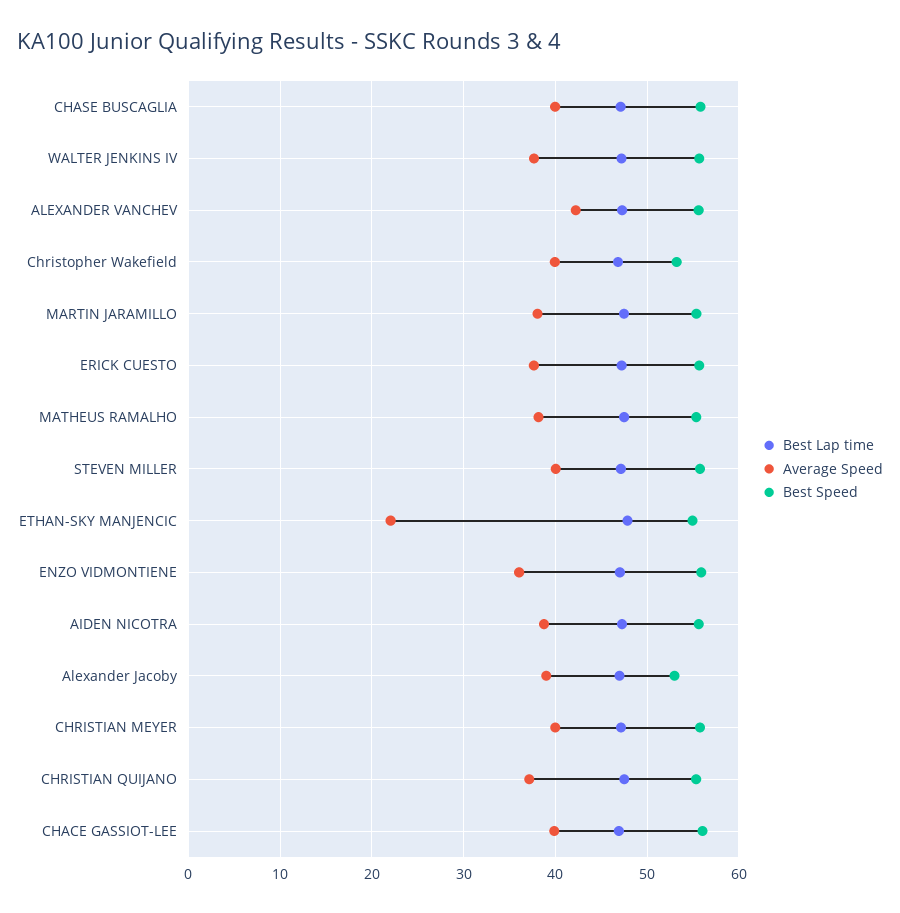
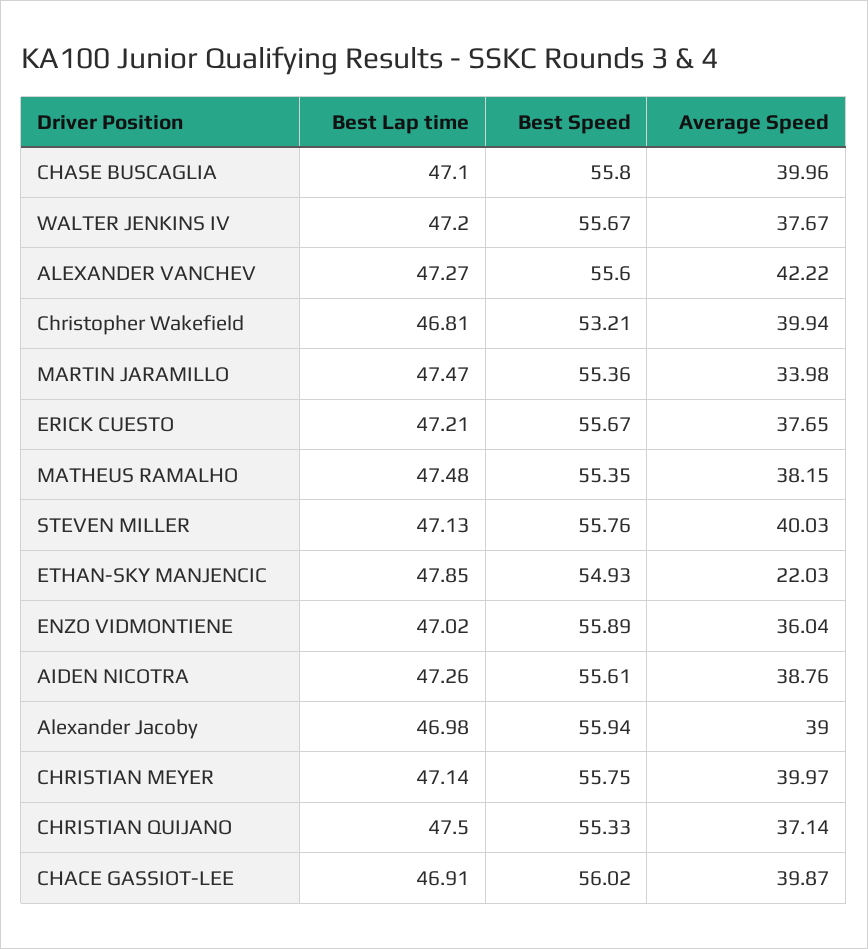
  {
    "Best Lap time": {
      "CHASE BUSCAGLIA": 47.1,
      "WALTER JENKINS IV": 47.2,
      "ALEXANDER VANCHEV": 47.27,
      "Christopher Wakefield": 46.81,
      "MARTIN JARAMILLO": 47.47,
      "ERICK CUESTO": 47.21,
      "MATHEUS RAMALHO": 47.48,
      "STEVEN MILLER": 47.13,
      "ETHAN-SKY MANJENCIC": 47.85,
      "ENZO VIDMONTIENE": 47.02,
      "AIDEN NICOTRA": 47.26,
      "Alexander Jacoby": 46.98,
      "CHRISTIAN MEYER": 47.14,
      "CHRISTIAN QUIJANO": 47.5,
      "CHACE GASSIOT-LEE": 46.91
    },
    "Average Speed": {
      "CHASE BUSCAGLIA": 39.96,
      "WALTER JENKINS IV": 37.67,
      "ALEXANDER VANCHEV": 42.22,
      "Christopher Wakefield": 39.94,
-     "MARTIN JARAMILLO": 38,
+     "MARTIN JARAMILLO": 33.98,
      "ERICK CUESTO": 37.65,
      "MATHEUS RAMALHO": 38.15,
      "STEVEN MILLER": 40.03,
      "ETHAN-SKY MANJENCIC": 22.03,
      "ENZO VIDMONTIENE": 36.04,
      "AIDEN NICOTRA": 38.76,
      "Alexander Jacoby": 39,
      "CHRISTIAN MEYER": 39.97,
      "CHRISTIAN QUIJANO": 37.14,
      "CHACE GASSIOT-LEE": 39.87
    },
    "Best Speed": {
      "CHASE BUSCAGLIA": 55.8,
      "WALTER JENKINS IV": 55.67,
      "ALEXANDER VANCHEV": 55.6,
      "Christopher Wakefield": 53.21,
      "MARTIN JARAMILLO": 55.36,
      "ERICK CUESTO": 55.67,
      "MATHEUS RAMALHO": 55.35,
      "STEVEN MILLER": 55.76,
      "ETHAN-SKY MANJENCIC": 54.93,
      "ENZO VIDMONTIENE": 55.89,
      "AIDEN NICOTRA": 55.61,
-     "Alexander Jacoby": 53,
+     "Alexander Jacoby": 55.94,
      "CHRISTIAN MEYER": 55.75,
      "CHRISTIAN QUIJANO": 55.33,
      "CHACE GASSIOT-LEE": 56.02
    }
  }

